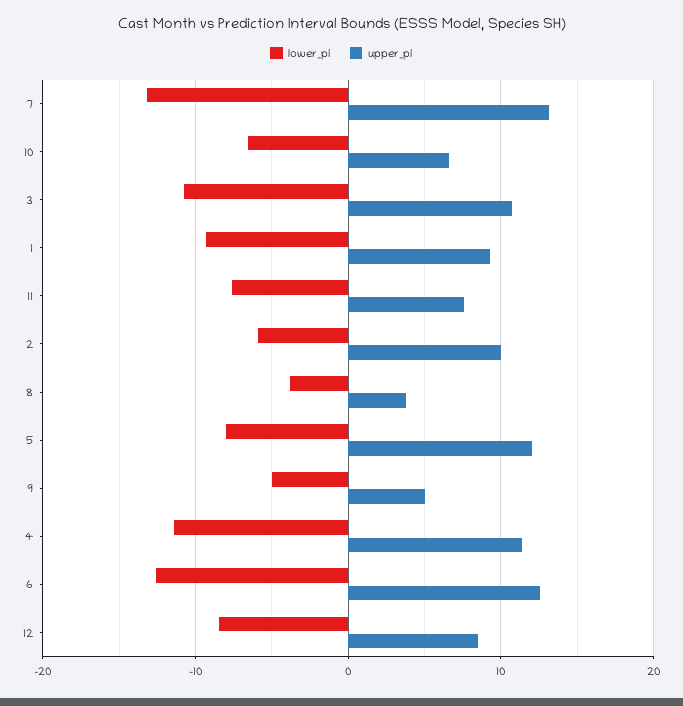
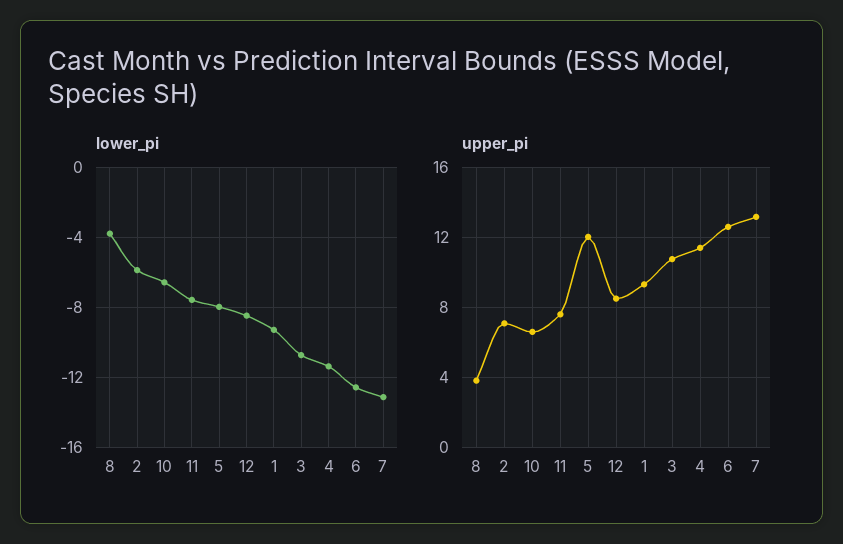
  {
    "lower_pi": {
      "7": -13,
      "10": -6.5,
      "3": -10.5,
      "1": -9.5,
      "11": -7.5,
      "2": -6,
      "8": -4,
      "5": -8,
-     "9": -5,
      "4": -11.5,
      "6": -12.5,
      "12": -8.5
    },
    "upper_pi": {
      "7": 13,
      "10": 6.5,
      "3": 10.5,
      "1": 9.5,
      "11": 7.5,
-     "2": 10,
+     "2": 7,
      "8": 4,
      "5": 12,
-     "9": 5,
      "4": 11.5,
      "6": 12.5,
      "12": 8.5
    }
  }

